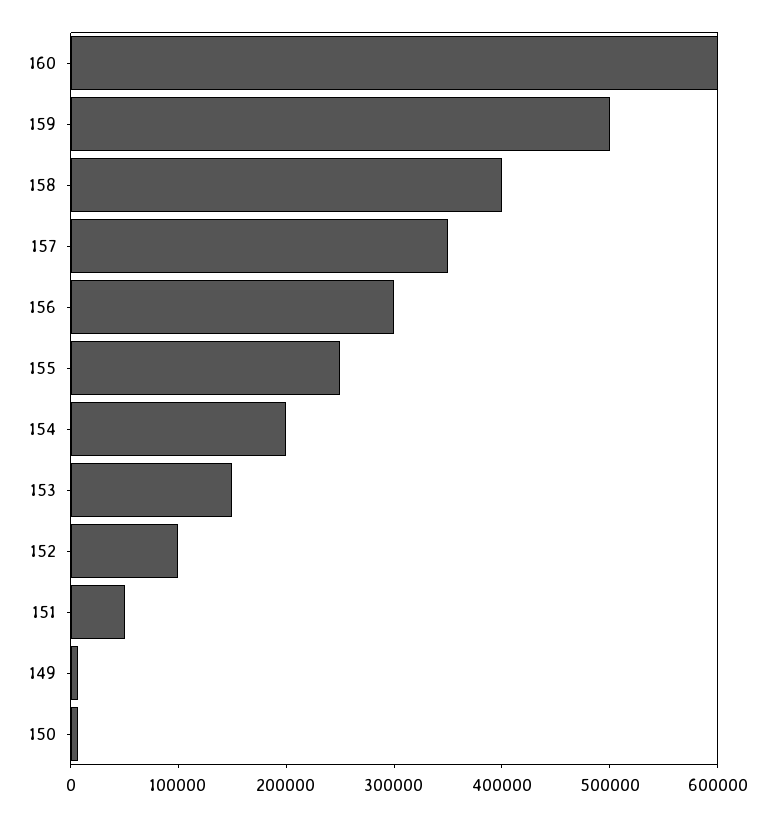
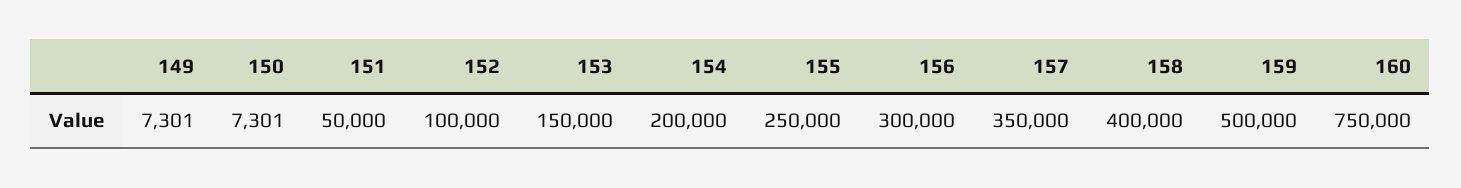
  {
-   "160": 600000,
+   "160": 750000,
    "159": 500000,
    "158": 400000,
    "157": 350000,
    "156": 300000,
    "155": 250000,
    "154": 200000,
    "153": 150000,
    "152": 100000,
    "151": 50000,
    "149": 7301,
    "150": 7301
  }

